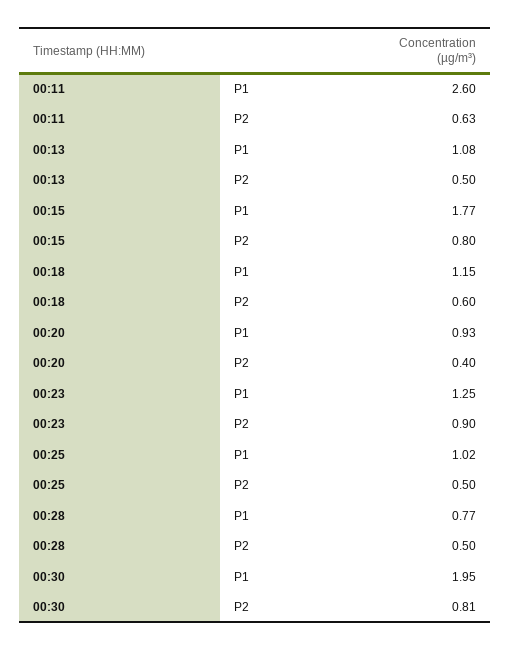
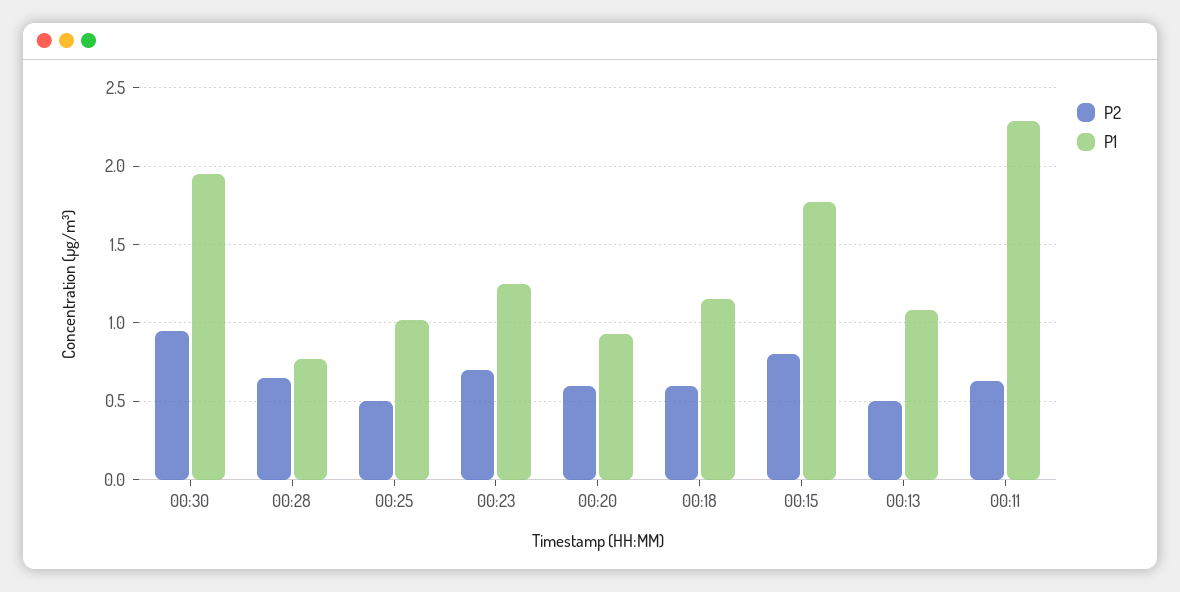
  {
    "P1": {
-     "00:11": 2.6,
+     "00:11": 2.3,
      "00:13": 1.08,
      "00:15": 1.77,
      "00:18": 1.15,
      "00:20": 0.93,
      "00:23": 1.25,
      "00:25": 1.02,
      "00:28": 0.77,
      "00:30": 1.95
    },
    "P2": {
      "00:11": 0.63,
      "00:13": 0.5,
      "00:15": 0.8,
      "00:18": 0.6,
-     "00:20": 0.4,
+     "00:20": 0.6,
-     "00:23": 0.9,
+     "00:23": 0.7,
      "00:25": 0.5,
-     "00:28": 0.5,
+     "00:28": 0.65,
-     "00:30": 0.81
+     "00:30": 0.95
    }
  }

